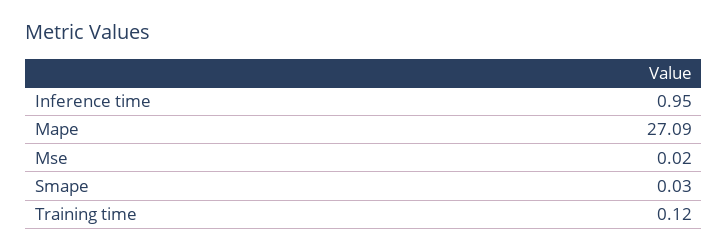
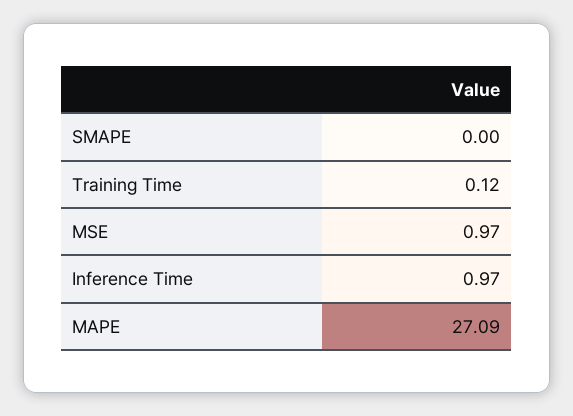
  {
-   "Inference time": 0.95,
+   "Inference time": 0.97,
    "Mape": 27.09,
-   "Mse": 0.02,
+   "Mse": 0.97,
-   "Smape": 0.03,
+   "Smape": 0,
    "Training time": 0.12
  }

